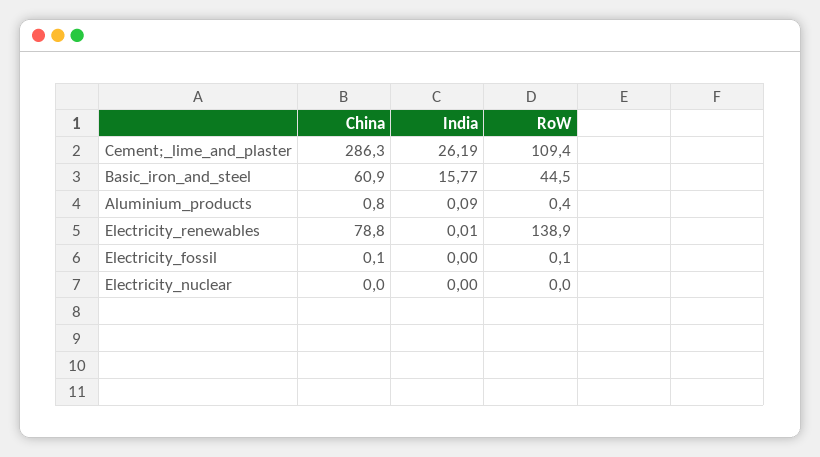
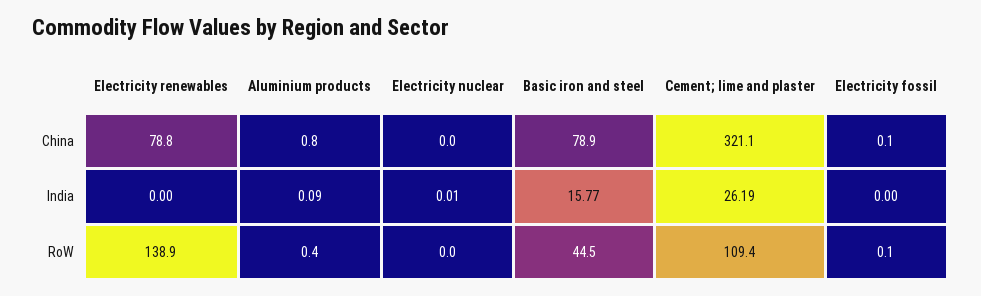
  {
    "China": {
-     "Cement;_lime_and_plaster": 286.3,
+     "Cement;_lime_and_plaster": 321.1,
-     "Basic_iron_and_steel": 60.9,
+     "Basic_iron_and_steel": 78.9,
      "Aluminium_products": 0.8,
      "Electricity_renewables": 78.8,
      "Electricity_fossil": 0.1,
      "Electricity_nuclear": 0
    },
    "India": {
      "Cement;_lime_and_plaster": 26.19,
      "Basic_iron_and_steel": 15.77,
      "Aluminium_products": 0.09,
-     "Electricity_renewables": 0.01,
+     "Electricity_renewables": 0,
      "Electricity_fossil": 0,
-     "Electricity_nuclear": 0
+     "Electricity_nuclear": 0.01
    },
    "RoW": {
      "Cement;_lime_and_plaster": 109.4,
      "Basic_iron_and_steel": 44.5,
      "Aluminium_products": 0.4,
      "Electricity_renewables": 138.9,
      "Electricity_fossil": 0.1,
      "Electricity_nuclear": 0
    }
  }

